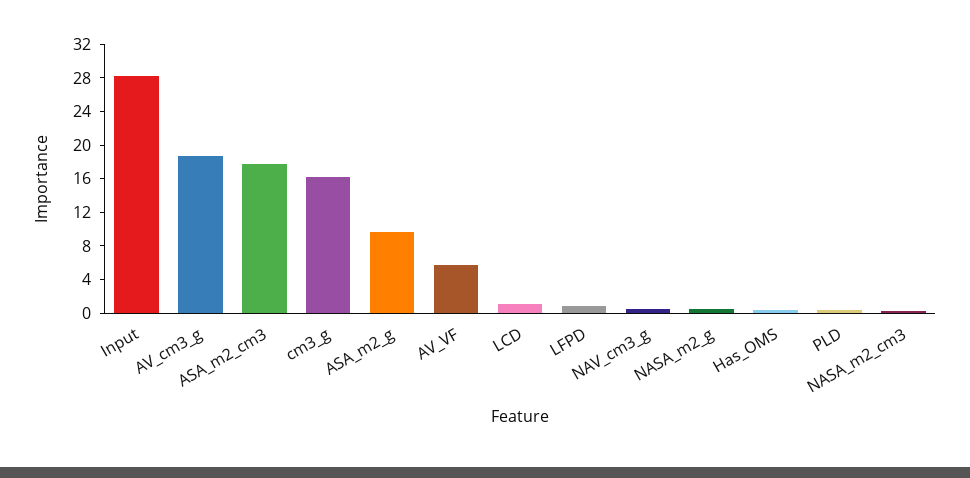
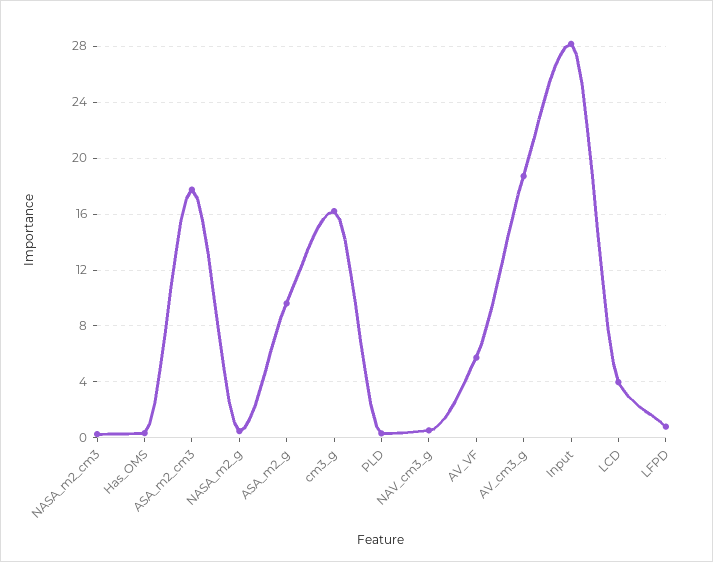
  {
    "Input": 28,
    "AV_cm3_g": 18.5,
    "ASA_m2_cm3": 17.5,
    "cm3_g": 16,
    "ASA_m2_g": 9.5,
    "AV_VF": 5.5,
-   "LCD": 1,
+   "LCD": 4,
    "LFPD": 1,
    "NAV_cm3_g": 0.5,
    "NASA_m2_g": 0.5,
    "Has_OMS": 0.5,
    "PLD": 0.5,
    "NASA_m2_cm3": 0.5
  }

